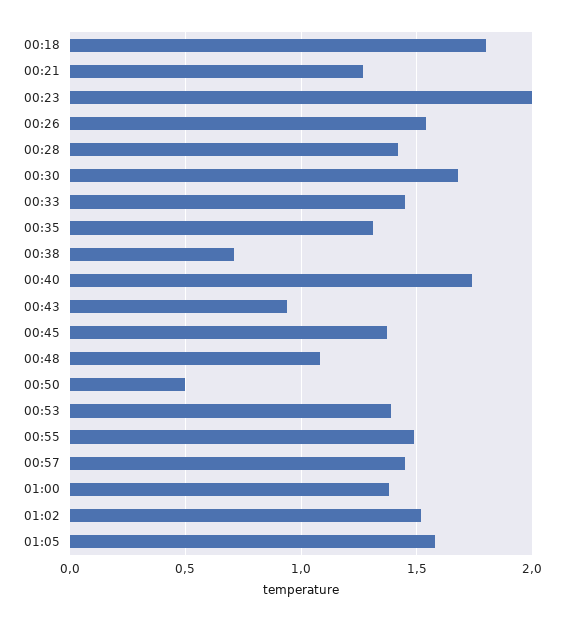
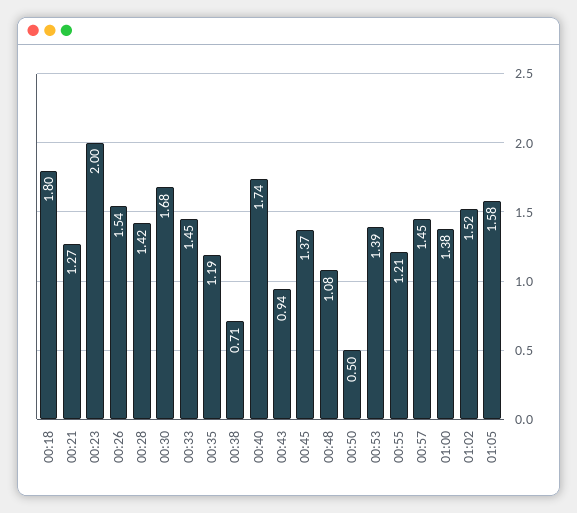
  {
    "00:18": 1.8,
    "00:21": 1.27,
    "00:23": 2,
    "00:26": 1.54,
    "00:28": 1.42,
    "00:30": 1.68,
    "00:33": 1.45,
-   "00:35": 1.3,
+   "00:35": 1.19,
    "00:38": 0.71,
    "00:40": 1.74,
    "00:43": 0.94,
    "00:45": 1.37,
    "00:48": 1.08,
    "00:50": 0.5,
    "00:53": 1.39,
-   "00:55": 1.5,
+   "00:55": 1.21,
    "00:57": 1.45,
    "01:00": 1.38,
    "01:02": 1.52,
    "01:05": 1.58
  }

